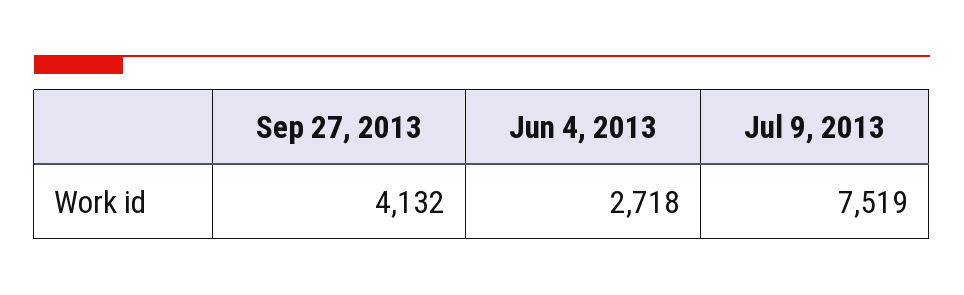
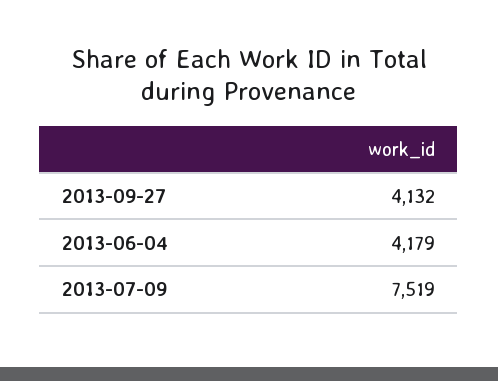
  {
    "Sep 27, 2013": 4132,
-   "Jun 4, 2013": 2718,
+   "Jun 4, 2013": 4179,
    "Jul 9, 2013": 7519
  }

